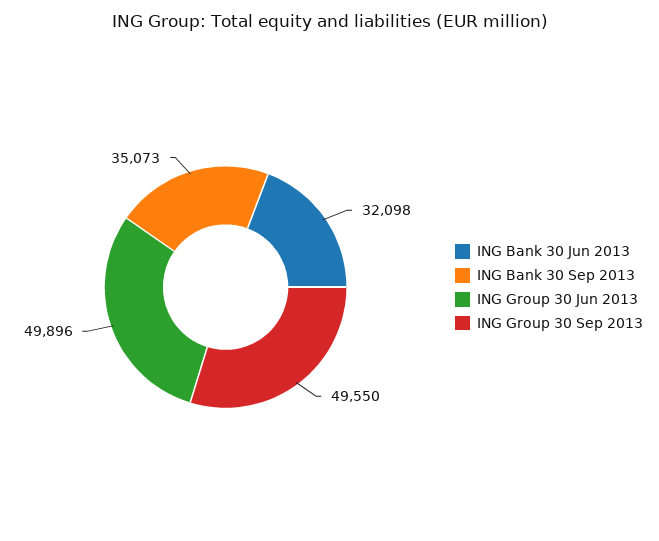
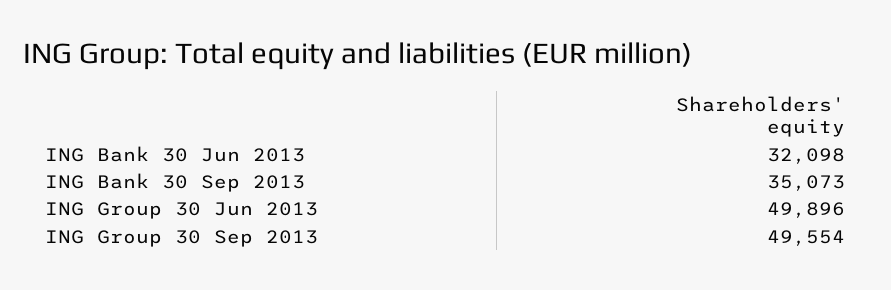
  {
    "ING Bank 30 Jun 2013": 32098,
    "ING Bank 30 Sep 2013": 35073,
    "ING Group 30 Jun 2013": 49896,
-   "ING Group 30 Sep 2013": 49550
+   "ING Group 30 Sep 2013": 49554
  }

